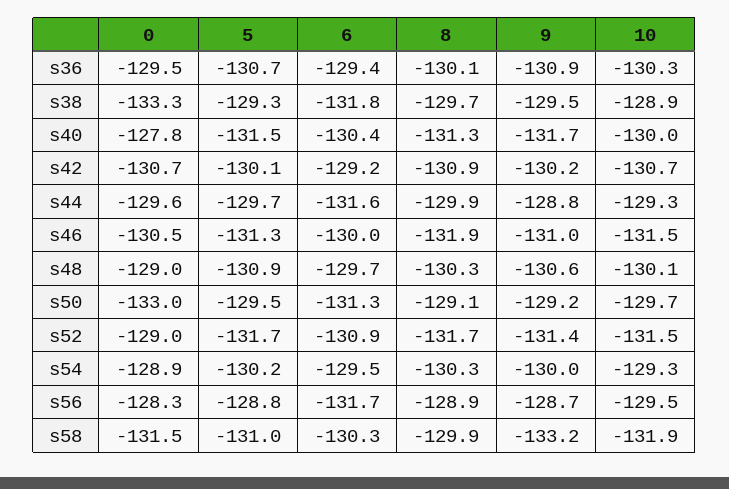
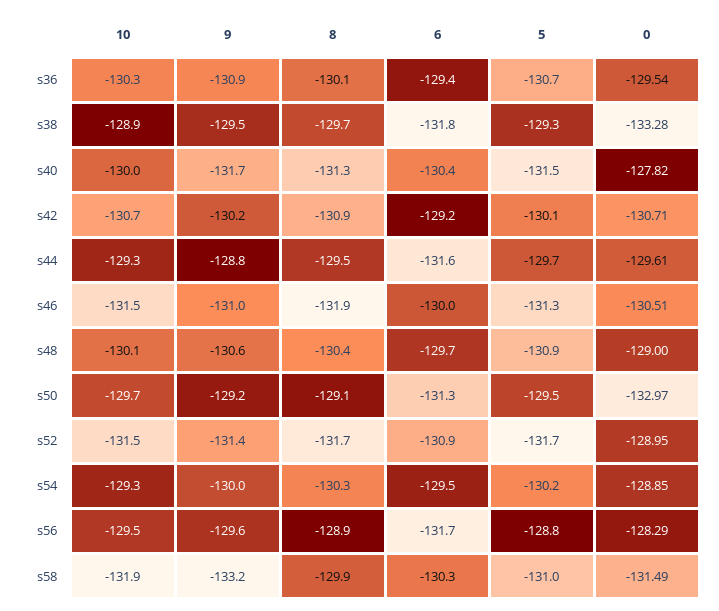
  {
    "0": {
      "s36": -129.54,
      "s38": -133.28,
      "s40": -127.82,
      "s42": -130.71,
      "s44": -129.61,
      "s46": -130.51,
      "s48": -129,
      "s50": -132.97,
      "s52": -128.95,
      "s54": -128.85,
      "s56": -128.29,
      "s58": -131.49
    },
    "5": {
      "s36": -130.7,
      "s38": -129.3,
      "s40": -131.5,
      "s42": -130.1,
      "s44": -129.7,
      "s46": -131.3,
      "s48": -130.9,
      "s50": -129.5,
      "s52": -131.7,
      "s54": -130.2,
      "s56": -128.8,
      "s58": -131
    },
    "6": {
      "s36": -129.4,
      "s38": -131.8,
      "s40": -130.4,
      "s42": -129.2,
      "s44": -131.6,
      "s46": -130,
      "s48": -129.7,
      "s50": -131.3,
      "s52": -130.9,
      "s54": -129.5,
      "s56": -131.7,
      "s58": -130.3
    },
    "8": {
      "s36": -130.1,
      "s38": -129.7,
      "s40": -131.3,
      "s42": -130.9,
-     "s44": -129.9,
+     "s44": -129.5,
      "s46": -131.9,
-     "s48": -130.3,
+     "s48": -130.4,
      "s50": -129.1,
      "s52": -131.7,
      "s54": -130.3,
      "s56": -128.9,
      "s58": -129.9
    },
    "9": {
      "s36": -130.9,
      "s38": -129.5,
      "s40": -131.7,
      "s42": -130.2,
      "s44": -128.8,
      "s46": -131,
      "s48": -130.6,
      "s50": -129.2,
      "s52": -131.4,
      "s54": -130,
-     "s56": -128.7,
+     "s56": -129.6,
      "s58": -133.2
    },
    "10": {
      "s36": -130.3,
      "s38": -128.9,
      "s40": -130,
      "s42": -130.7,
      "s44": -129.3,
      "s46": -131.5,
      "s48": -130.1,
      "s50": -129.7,
      "s52": -131.5,
      "s54": -129.3,
      "s56": -129.5,
      "s58": -131.9
    }
  }

